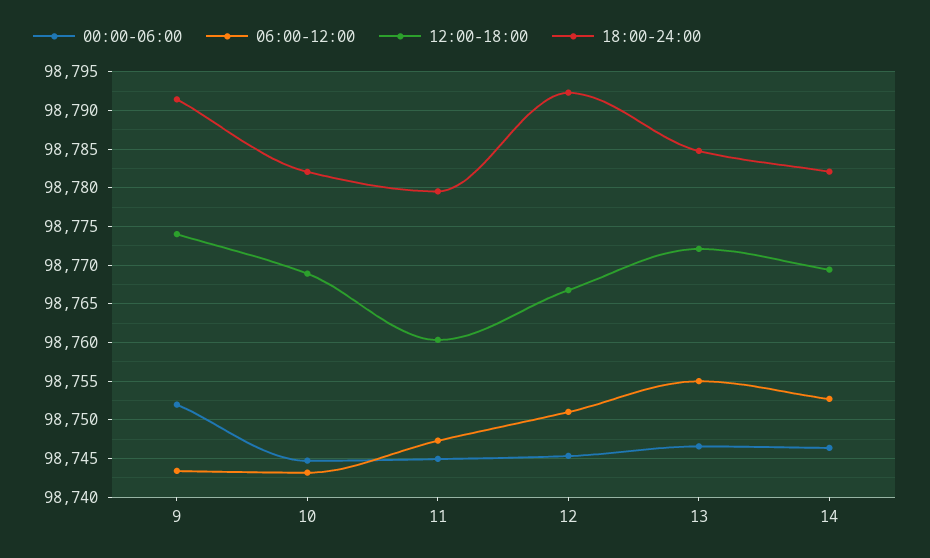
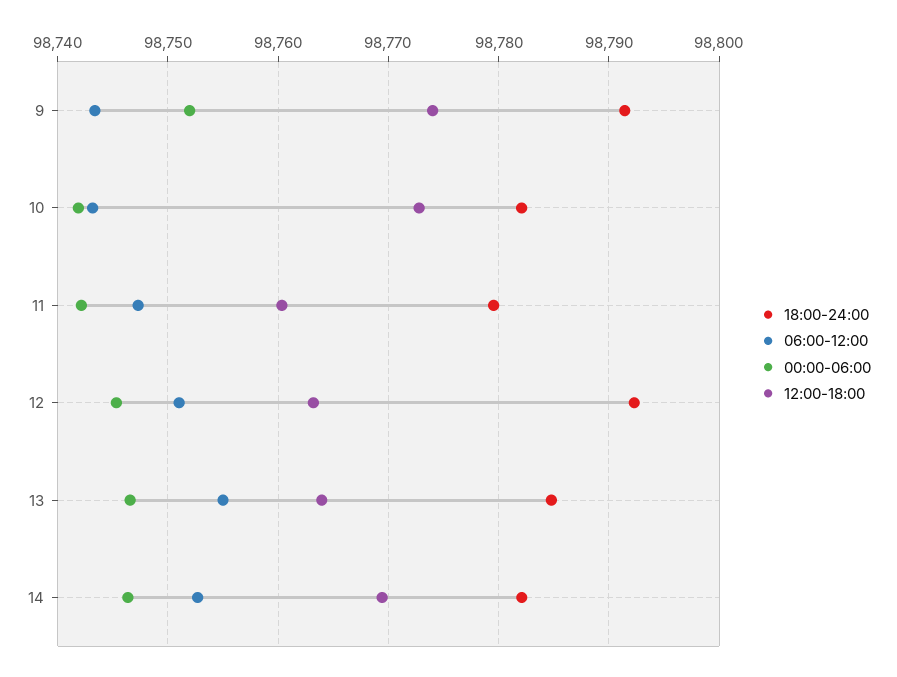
  {
    "00:00-06:00": {
      "9": 98752,
-     "10": 98745,
+     "10": 98742,
-     "11": 98745,
+     "11": 98742,
      "12": 98745,
      "13": 98747,
      "14": 98746
    },
    "06:00-12:00": {
      "9": 98743,
      "10": 98743,
      "11": 98747,
      "12": 98751,
      "13": 98755,
      "14": 98753
    },
    "12:00-18:00": {
      "9": 98774,
-     "10": 98769,
+     "10": 98773,
      "11": 98760,
-     "12": 98767,
+     "12": 98763,
-     "13": 98772,
+     "13": 98764,
      "14": 98769
    },
    "18:00-24:00": {
      "9": 98791,
      "10": 98782,
      "11": 98780,
      "12": 98792,
      "13": 98785,
      "14": 98782
    }
  }

